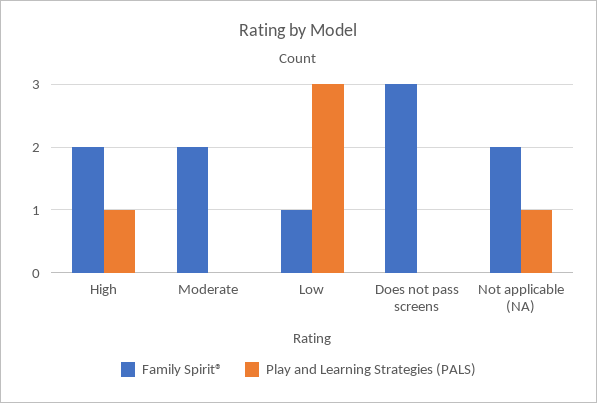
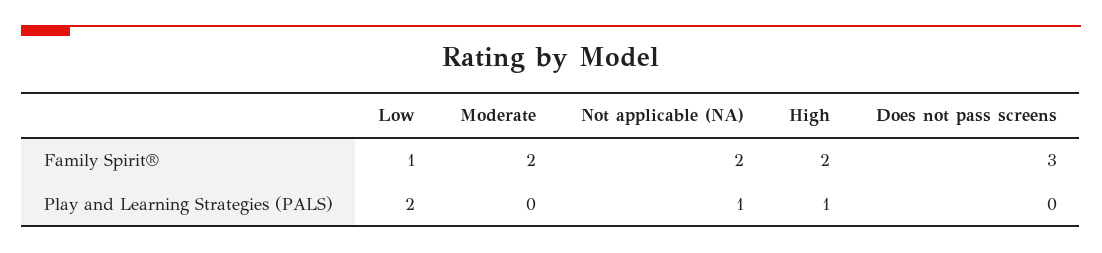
  {
    "Family Spirit®": {
      "High": 2,
      "Moderate": 2,
      "Low": 1,
      "Does not pass screens": 3,
      "Not applicable (NA)": 2
    },
    "Play and Learning Strategies (PALS)": {
      "High": 1,
      "Moderate": 0,
-     "Low": 3,
+     "Low": 2,
      "Does not pass screens": 0,
      "Not applicable (NA)": 1
    }
  }

